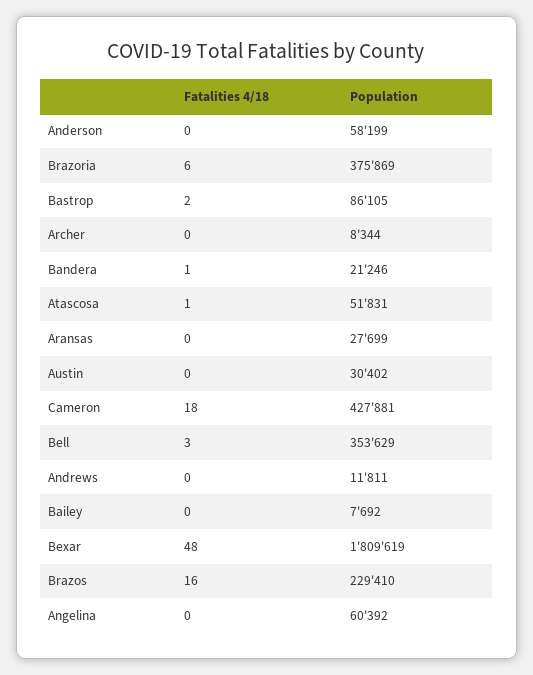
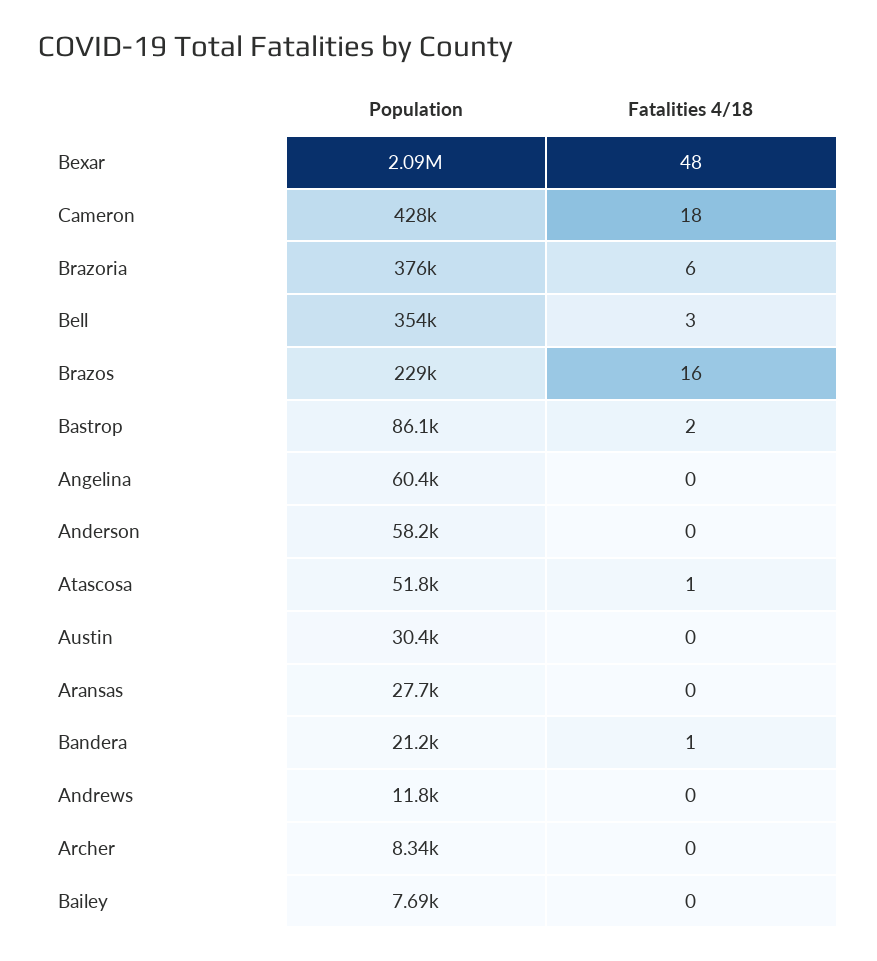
  {
    "Fatalities 4/18": {
      "Anderson": 0,
      "Brazoria": 6,
      "Bastrop": 2,
      "Archer": 0,
      "Bandera": 1,
      "Atascosa": 1,
      "Aransas": 0,
      "Austin": 0,
      "Cameron": 18,
      "Bell": 3,
      "Andrews": 0,
      "Bailey": 0,
      "Bexar": 48,
      "Brazos": 16,
      "Angelina": 0
    },
    "Population": {
      "Anderson": 58199,
      "Brazoria": 375869,
      "Bastrop": 86105,
      "Archer": 8344,
      "Bandera": 21246,
      "Atascosa": 51831,
      "Aransas": 27699,
      "Austin": 30402,
      "Cameron": 427881,
      "Bell": 353629,
      "Andrews": 11811,
      "Bailey": 7692,
-     "Bexar": 1809619,
+     "Bexar": 2090000,
      "Brazos": 229410,
      "Angelina": 60392
    }
  }

